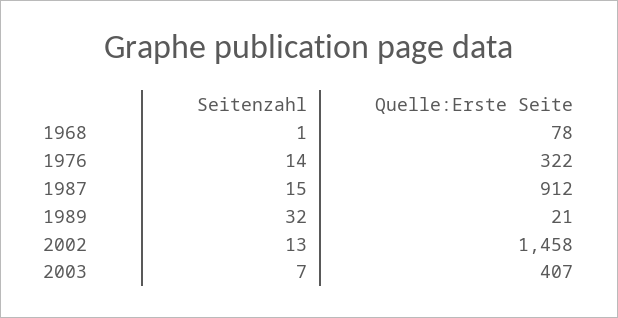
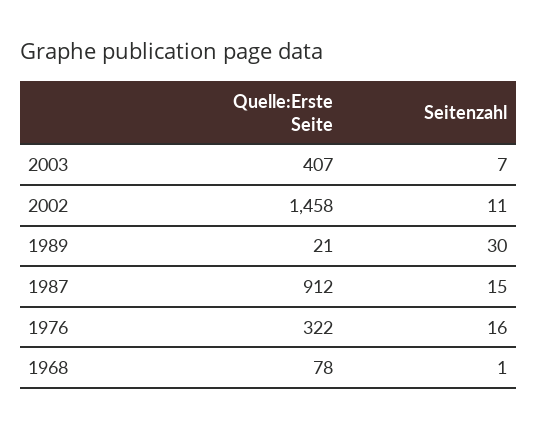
  {
    "Seitenzahl": {
      "1968": 1,
-     "1976": 14,
+     "1976": 16,
      "1987": 15,
-     "1989": 32,
+     "1989": 30,
-     "2002": 13,
+     "2002": 11,
      "2003": 7
    },
    "Quelle:Erste Seite": {
      "1968": 78,
      "1976": 322,
      "1987": 912,
      "1989": 21,
      "2002": 1458,
      "2003": 407
    }
  }

